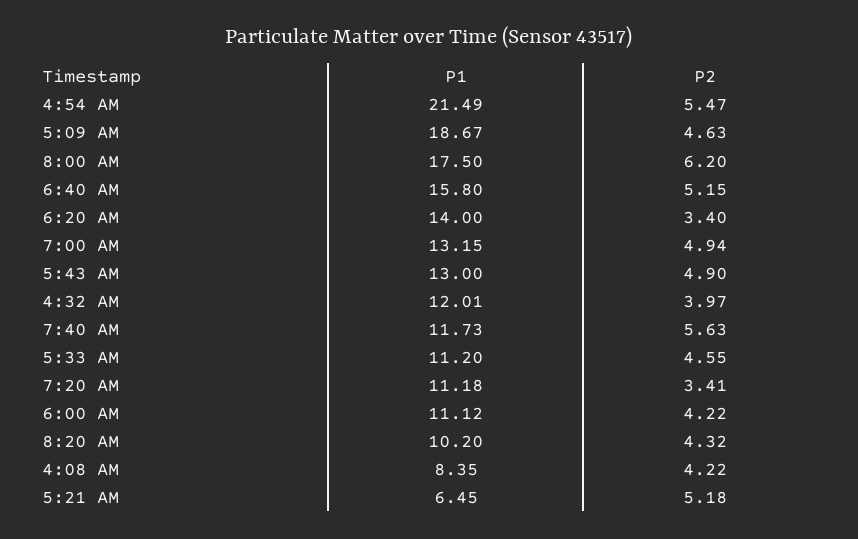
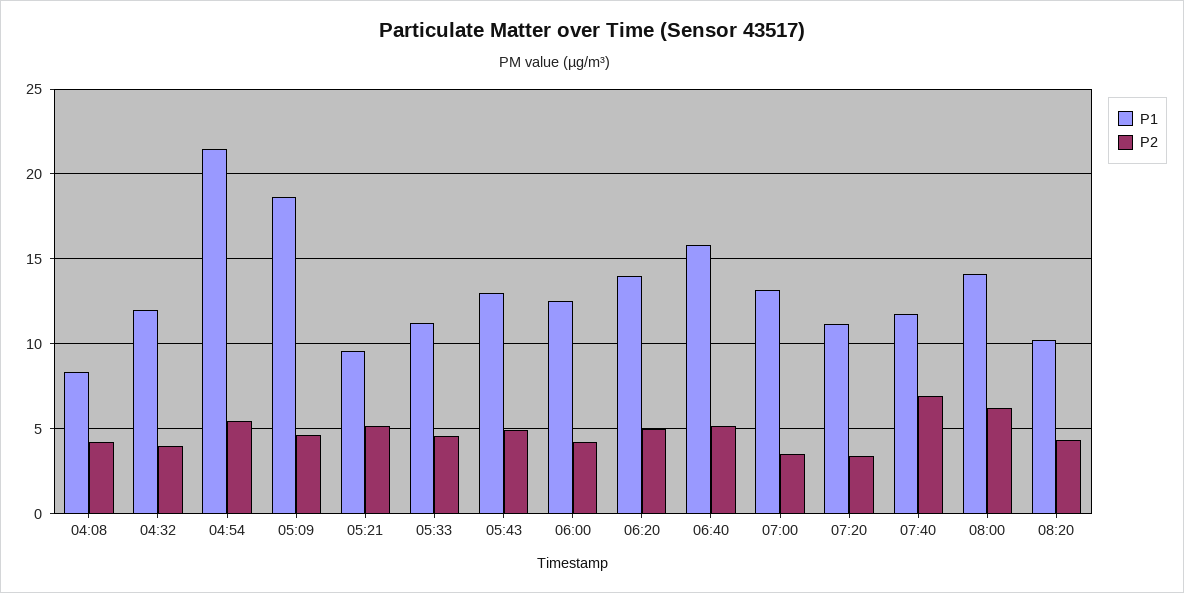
  {
    "P1": {
      "4:54 AM": 21.49,
      "5:09 AM": 18.67,
-     "8:00 AM": 17.5,
+     "8:00 AM": 14,
      "6:40 AM": 15.8,
      "6:20 AM": 14,
      "7:00 AM": 13.15,
      "5:43 AM": 13,
      "4:32 AM": 12.01,
      "7:40 AM": 11.73,
      "5:33 AM": 11.2,
      "7:20 AM": 11.18,
-     "6:00 AM": 11.12,
+     "6:00 AM": 12.5,
      "8:20 AM": 10.2,
      "4:08 AM": 8.35,
-     "5:21 AM": 6.45
+     "5:21 AM": 9.5
    },
    "P2": {
      "4:54 AM": 5.47,
      "5:09 AM": 4.63,
      "8:00 AM": 6.2,
      "6:40 AM": 5.15,
-     "6:20 AM": 3.4,
+     "6:20 AM": 5,
-     "7:00 AM": 4.94,
+     "7:00 AM": 3.5,
      "5:43 AM": 4.9,
      "4:32 AM": 3.97,
-     "7:40 AM": 5.63,
+     "7:40 AM": 7,
      "5:33 AM": 4.55,
      "7:20 AM": 3.41,
      "6:00 AM": 4.22,
      "8:20 AM": 4.32,
      "4:08 AM": 4.22,
      "5:21 AM": 5.18
    }
  }

